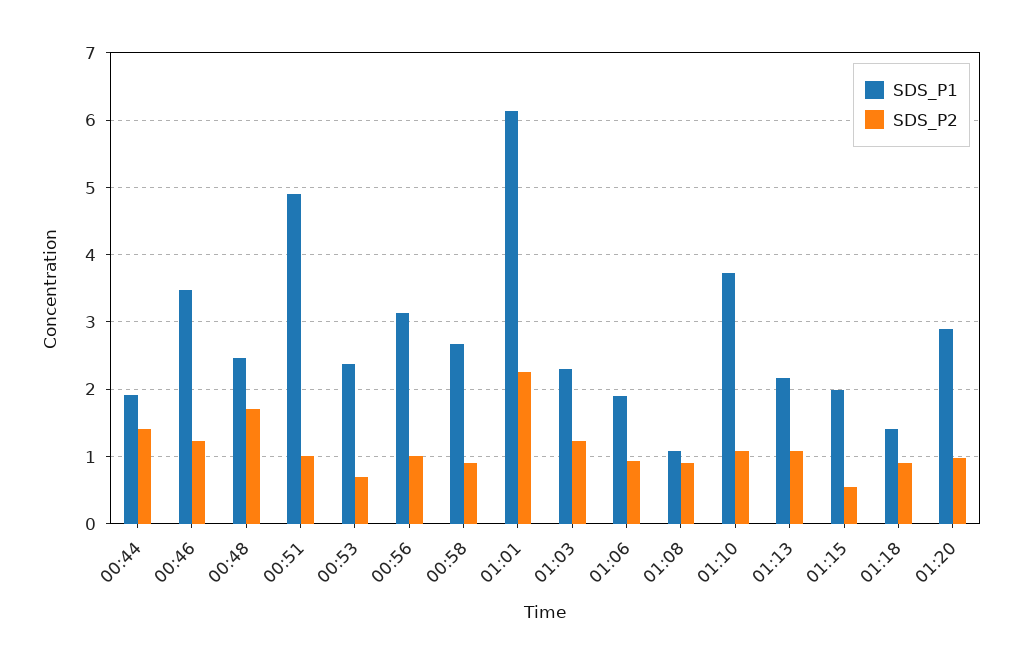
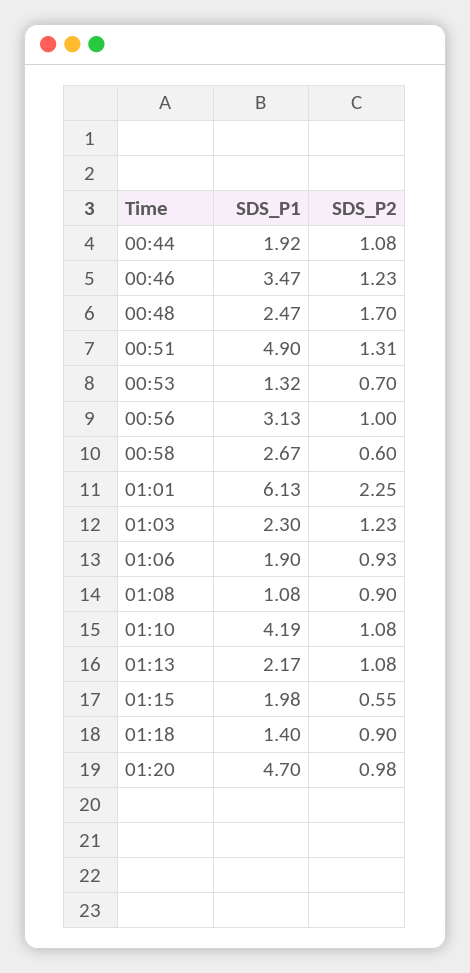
  {
    "SDS_P1": {
      "00:44": 1.92,
      "00:46": 3.47,
      "00:48": 2.47,
      "00:51": 4.9,
-     "00:53": 2.4,
+     "00:53": 1.32,
      "00:56": 3.13,
      "00:58": 2.67,
      "01:01": 6.13,
      "01:03": 2.3,
      "01:06": 1.9,
      "01:08": 1.08,
-     "01:10": 3.7,
+     "01:10": 4.19,
      "01:13": 2.17,
      "01:15": 1.98,
      "01:18": 1.4,
-     "01:20": 2.9
+     "01:20": 4.7
    },
    "SDS_P2": {
-     "00:44": 1.4,
+     "00:44": 1.08,
      "00:46": 1.23,
      "00:48": 1.7,
-     "00:51": 1,
+     "00:51": 1.31,
      "00:53": 0.7,
      "00:56": 1,
-     "00:58": 0.9,
+     "00:58": 0.6,
      "01:01": 2.25,
      "01:03": 1.23,
      "01:06": 0.93,
      "01:08": 0.9,
      "01:10": 1.08,
      "01:13": 1.08,
      "01:15": 0.55,
      "01:18": 0.9,
      "01:20": 0.98
    }
  }

